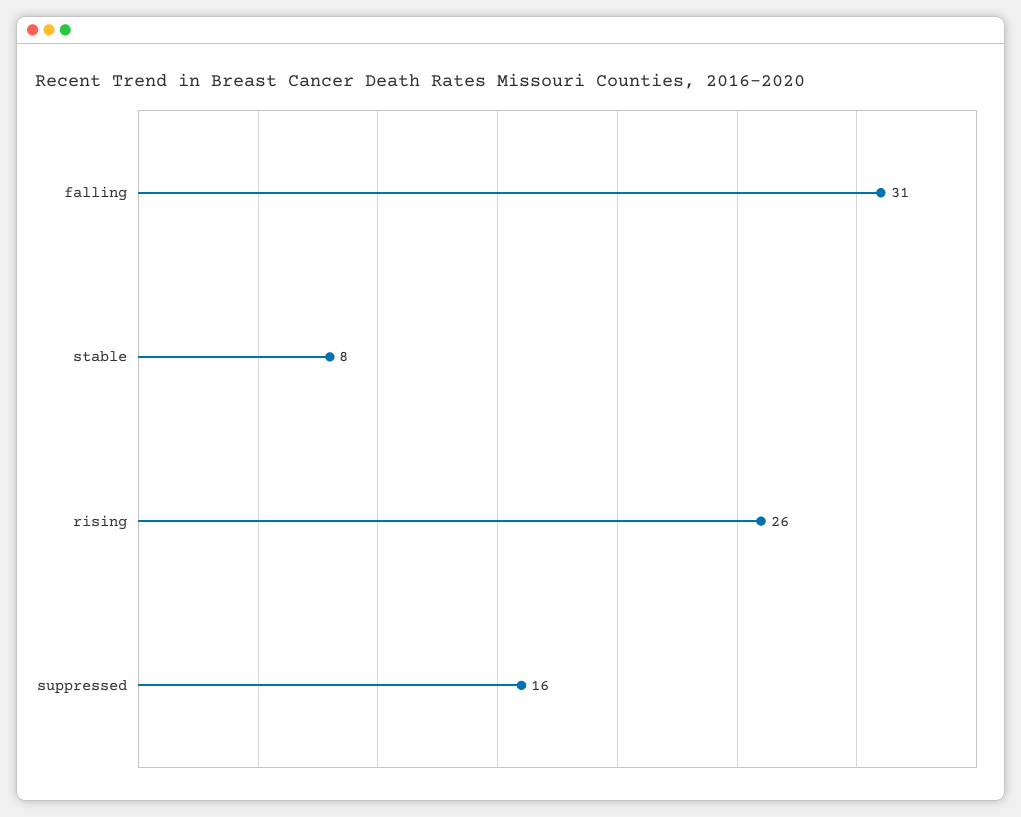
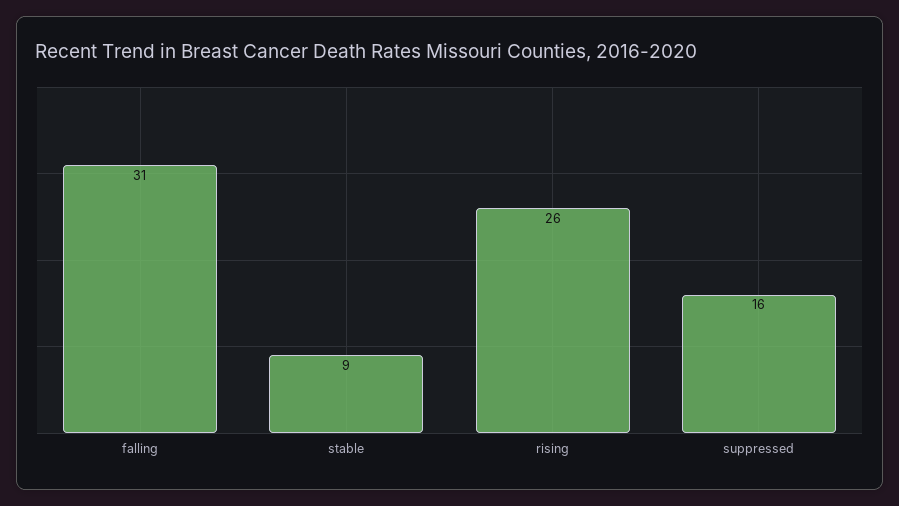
  {
    "falling": 31,
-   "stable": 8,
+   "stable": 9,
    "rising": 26,
    "suppressed": 16
  }

